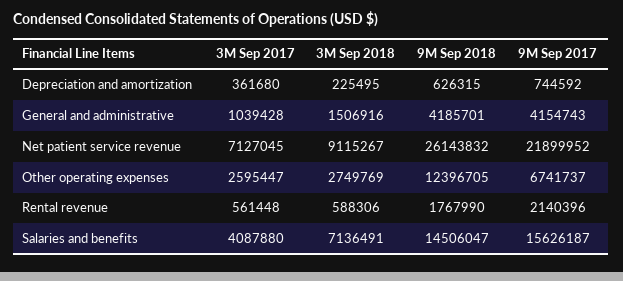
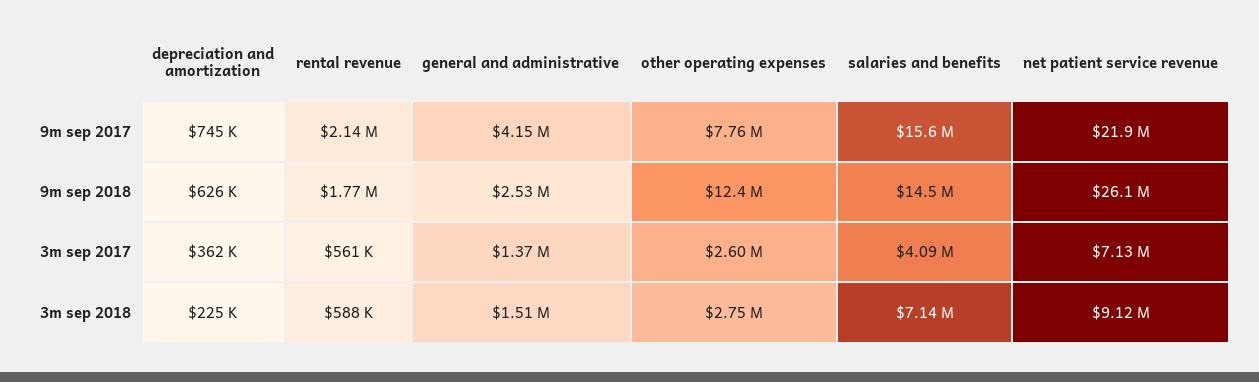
  {
    "3M Sep 2017": {
      "Depreciation and amortization": 361680,
-     "General and administrative": 1039428,
+     "General and administrative": 1370000,
      "Net patient service revenue": 7127045,
      "Other operating expenses": 2595447,
      "Rental revenue": 561448,
      "Salaries and benefits": 4087880
    },
    "3M Sep 2018": {
      "Depreciation and amortization": 225495,
      "General and administrative": 1506916,
      "Net patient service revenue": 9115267,
      "Other operating expenses": 2749769,
      "Rental revenue": 588306,
      "Salaries and benefits": 7136491
    },
    "9M Sep 2018": {
      "Depreciation and amortization": 626315,
-     "General and administrative": 4185701,
+     "General and administrative": 2530000,
      "Net patient service revenue": 26143832,
      "Other operating expenses": 12396705,
      "Rental revenue": 1767990,
      "Salaries and benefits": 14506047
    },
    "9M Sep 2017": {
      "Depreciation and amortization": 744592,
      "General and administrative": 4154743,
      "Net patient service revenue": 21899952,
-     "Other operating expenses": 6741737,
+     "Other operating expenses": 7760000,
      "Rental revenue": 2140396,
      "Salaries and benefits": 15626187
    }
  }

